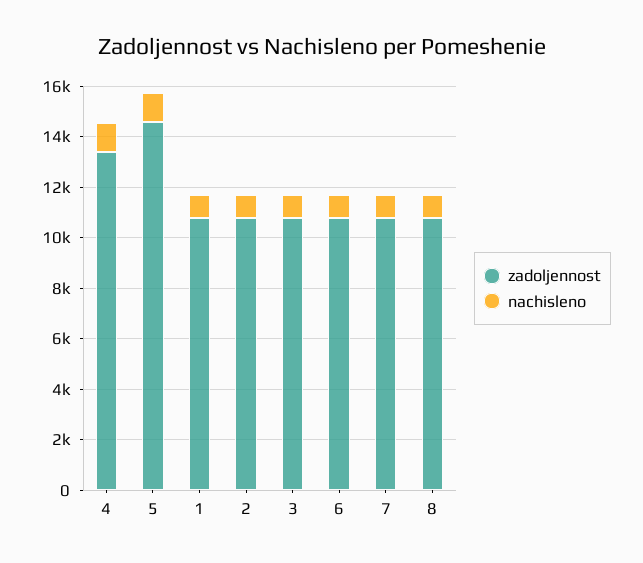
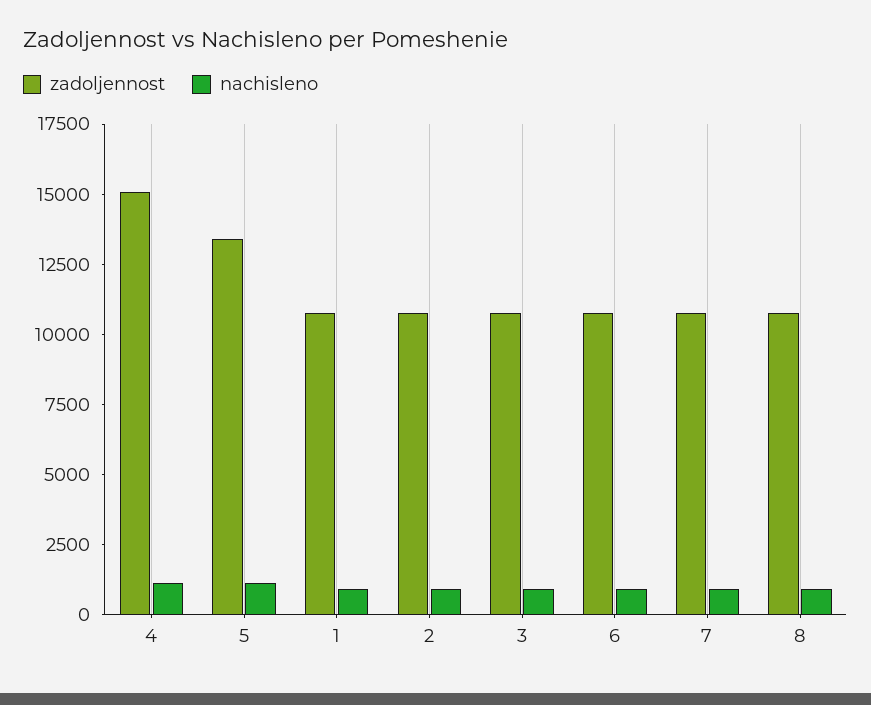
  {
    "zadoljennost": {
-     "4": 13500,
+     "4": 15000,
-     "5": 14500,
+     "5": 13500,
      "1": 11000,
      "2": 11000,
      "3": 11000,
      "6": 11000,
      "7": 11000,
      "8": 11000
    },
    "nachisleno": {
      "4": 1000,
      "5": 1000,
      "1": 1000,
      "2": 1000,
      "3": 1000,
      "6": 1000,
      "7": 1000,
      "8": 1000
    }
  }

